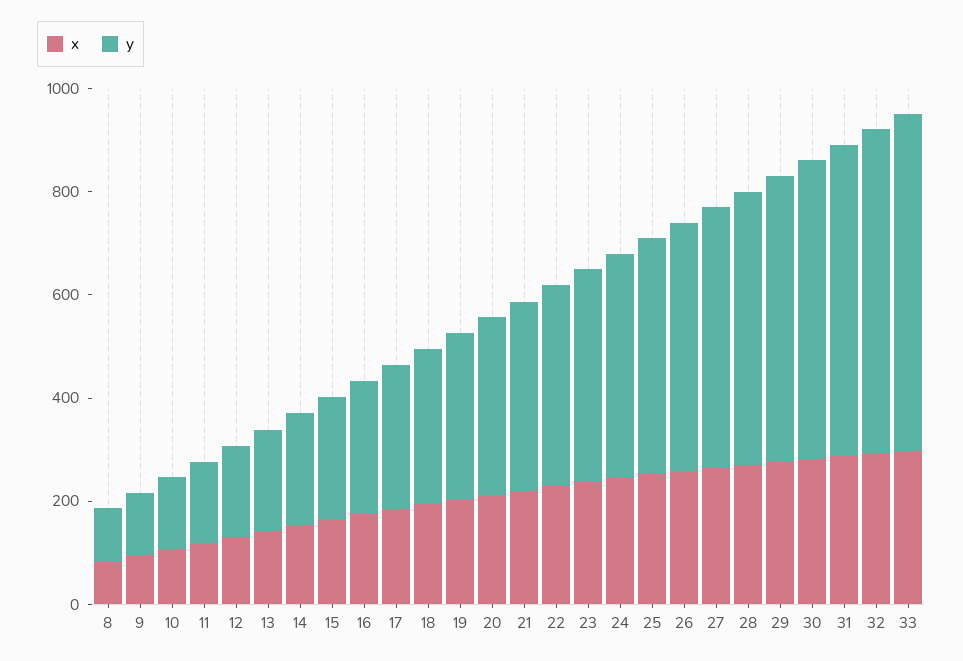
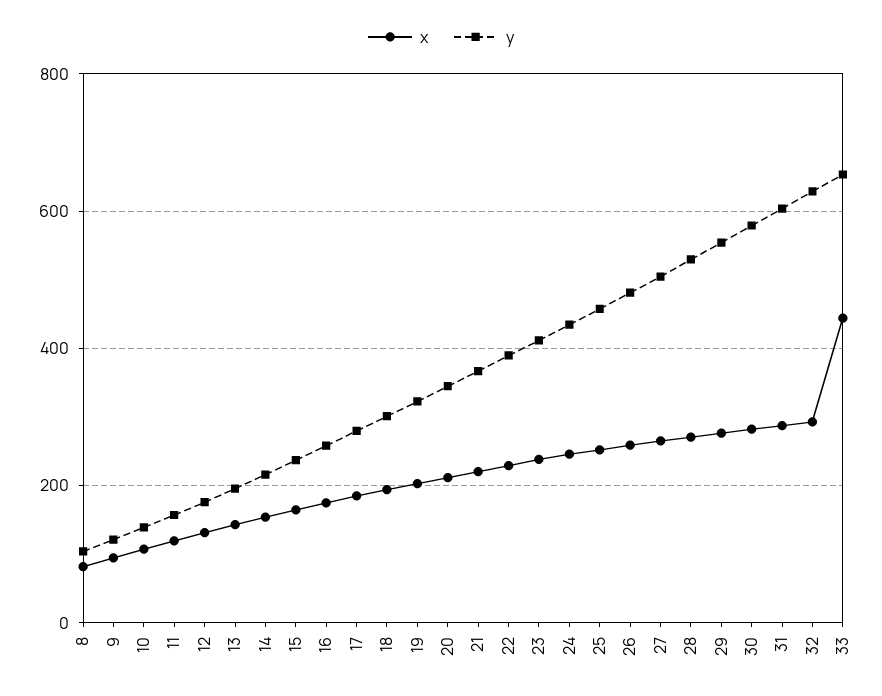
  {
    "x": {
      "8": 80,
      "9": 100,
      "10": 100,
      "11": 120,
      "12": 140,
      "13": 140,
      "14": 160,
      "15": 160,
      "16": 180,
      "17": 180,
      "18": 200,
      "19": 200,
      "20": 220,
      "21": 220,
      "22": 220,
      "23": 240,
      "24": 240,
      "25": 260,
      "26": 260,
      "27": 260,
      "28": 280,
      "29": 280,
      "30": 280,
      "31": 280,
      "32": 300,
-     "33": 300
+     "33": 440
    },
    "y": {
      "8": 100,
      "9": 120,
      "10": 140,
      "11": 160,
      "12": 180,
      "13": 200,
      "14": 220,
      "15": 240,
      "16": 260,
      "17": 280,
      "18": 300,
      "19": 320,
      "20": 340,
      "21": 360,
      "22": 380,
      "23": 420,
      "24": 440,
      "25": 460,
      "26": 480,
      "27": 500,
      "28": 520,
      "29": 560,
      "30": 580,
      "31": 600,
      "32": 620,
      "33": 660
    }
  }

